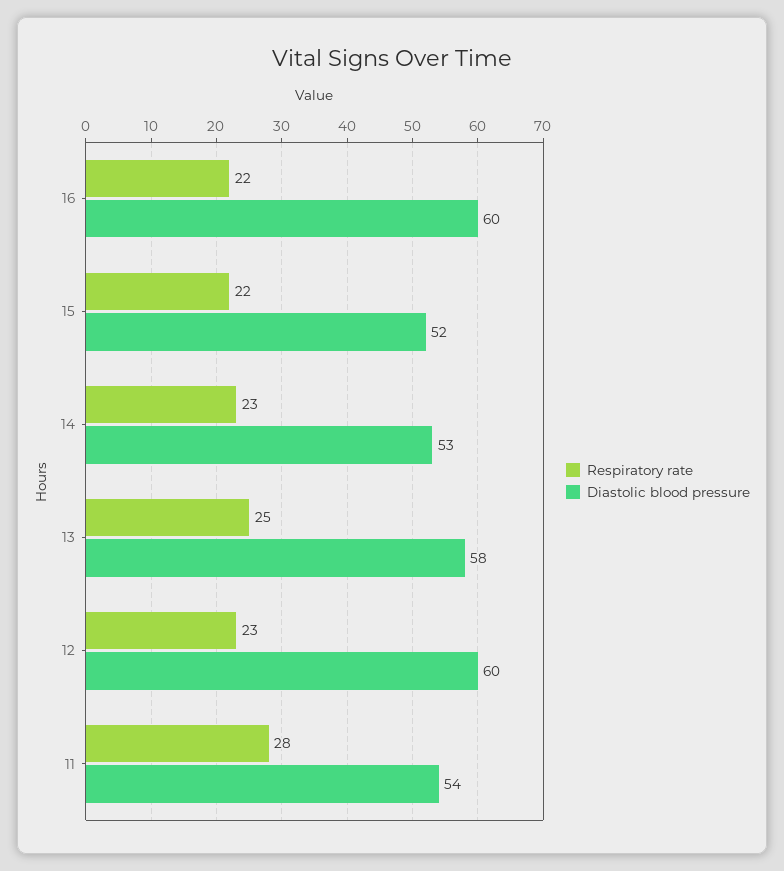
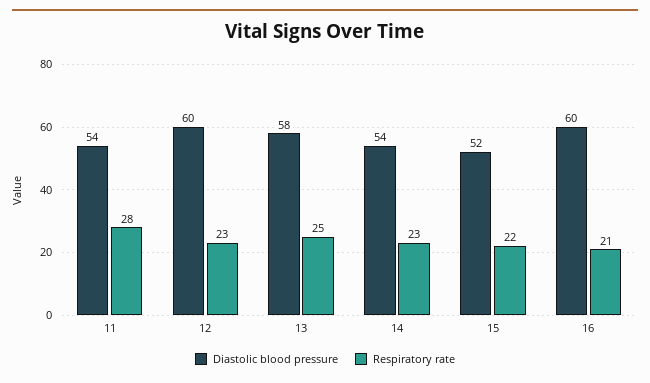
  {
    "Respiratory rate": {
-     "16": 22,
+     "16": 21,
      "15": 22,
      "14": 23,
      "13": 25,
      "12": 23,
      "11": 28
    },
    "Diastolic blood pressure": {
      "16": 60,
      "15": 52,
-     "14": 53,
+     "14": 54,
      "13": 58,
      "12": 60,
      "11": 54
    }
  }

